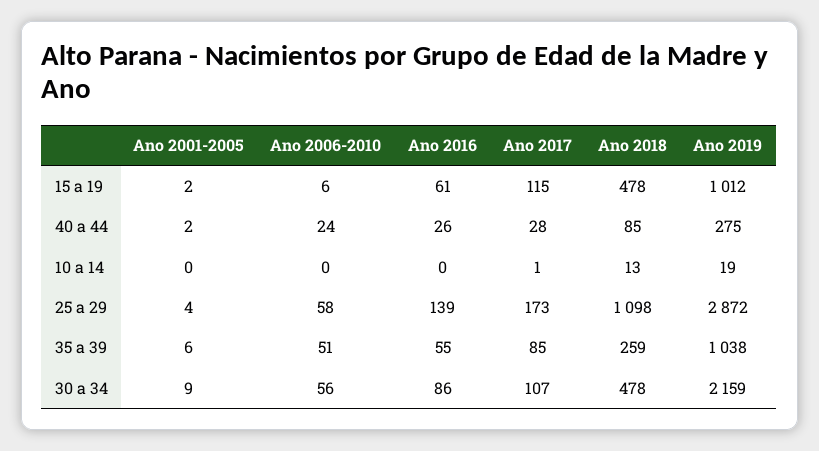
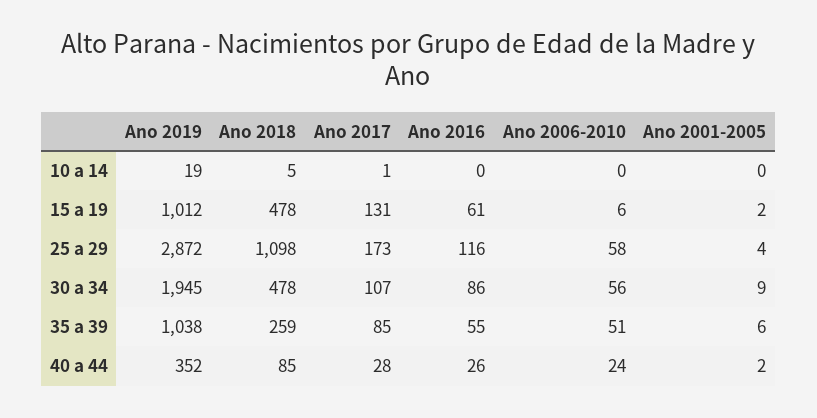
  {
    "Ano 2001-2005": {
      "15 a 19": 2,
      "40 a 44": 2,
      "10 a 14": 0,
      "25 a 29": 4,
      "35 a 39": 6,
      "30 a 34": 9
    },
    "Ano 2006-2010": {
      "15 a 19": 6,
      "40 a 44": 24,
      "10 a 14": 0,
      "25 a 29": 58,
      "35 a 39": 51,
      "30 a 34": 56
    },
    "Ano 2016": {
      "15 a 19": 61,
      "40 a 44": 26,
      "10 a 14": 0,
-     "25 a 29": 139,
+     "25 a 29": 116,
      "35 a 39": 55,
      "30 a 34": 86
    },
    "Ano 2017": {
-     "15 a 19": 115,
+     "15 a 19": 131,
      "40 a 44": 28,
      "10 a 14": 1,
      "25 a 29": 173,
      "35 a 39": 85,
      "30 a 34": 107
    },
    "Ano 2018": {
      "15 a 19": 478,
      "40 a 44": 85,
-     "10 a 14": 13,
+     "10 a 14": 5,
      "25 a 29": 1098,
      "35 a 39": 259,
      "30 a 34": 478
    },
    "Ano 2019": {
      "15 a 19": 1012,
-     "40 a 44": 275,
+     "40 a 44": 352,
      "10 a 14": 19,
      "25 a 29": 2872,
      "35 a 39": 1038,
-     "30 a 34": 2159
+     "30 a 34": 1945
    }
  }

